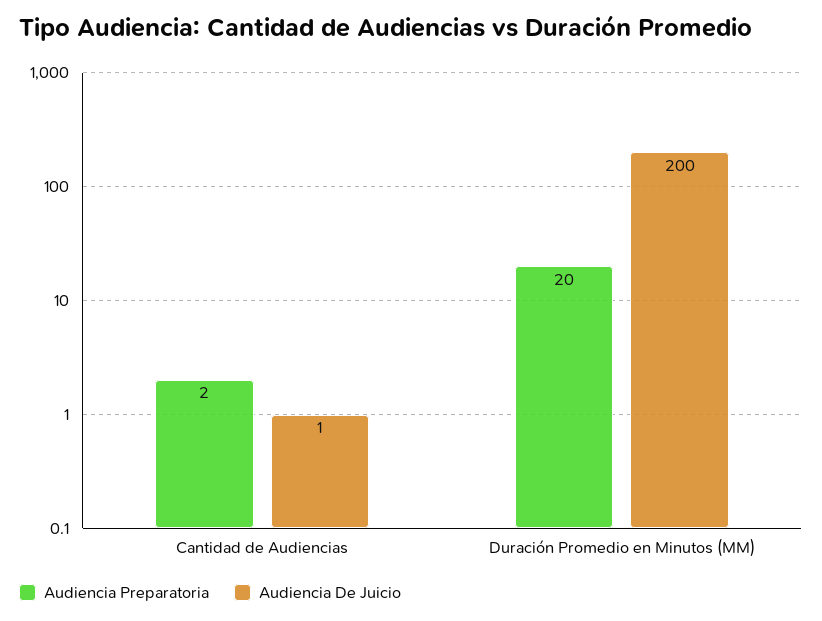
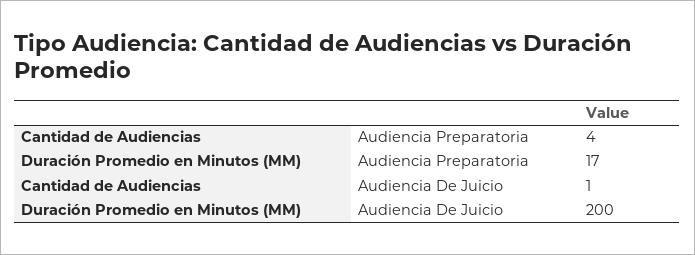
  {
    "Audiencia Preparatoria": {
-     "Cantidad de Audiencias": 2,
+     "Cantidad de Audiencias": 4,
-     "Duración Promedio en Minutos (MM)": 20
+     "Duración Promedio en Minutos (MM)": 17
    },
    "Audiencia De Juicio": {
      "Cantidad de Audiencias": 1,
      "Duración Promedio en Minutos (MM)": 200
    }
  }

